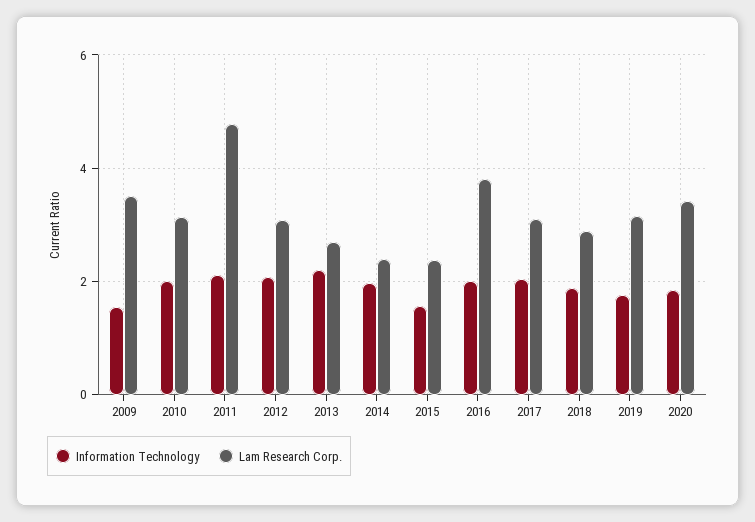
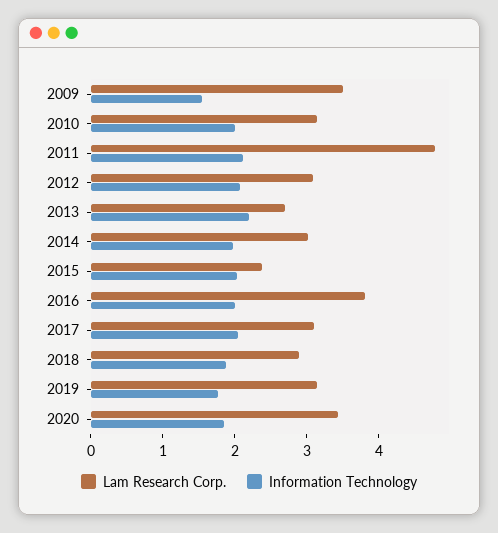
  {
    "Information Technology": {
      "2009": 1.6,
      "2010": 2,
      "2011": 2.2,
      "2012": 2,
      "2013": 2.2,
      "2014": 2,
-     "2015": 1.6,
+     "2015": 2,
      "2016": 2,
      "2017": 2,
      "2018": 1.8,
      "2019": 1.8,
      "2020": 1.8
    },
    "Lam Research Corp.": {
      "2009": 3.6,
      "2010": 3.2,
      "2011": 4.8,
      "2012": 3,
      "2013": 2.8,
-     "2014": 2.4,
+     "2014": 3,
      "2015": 2.4,
      "2016": 3.8,
      "2017": 3.2,
      "2018": 3,
      "2019": 3.2,
      "2020": 3.4
    }
  }

